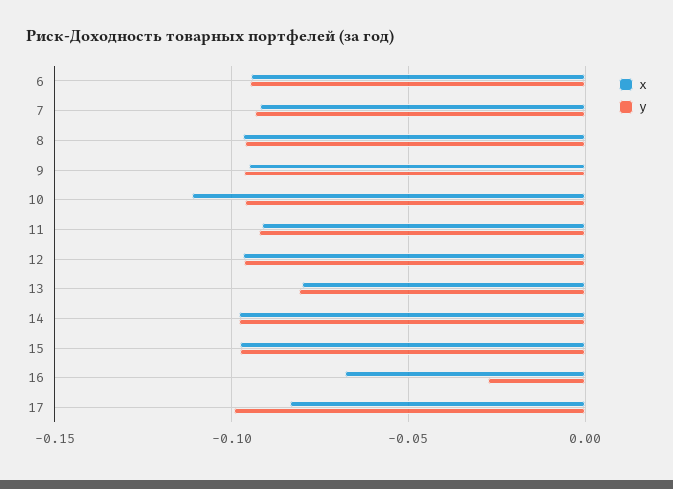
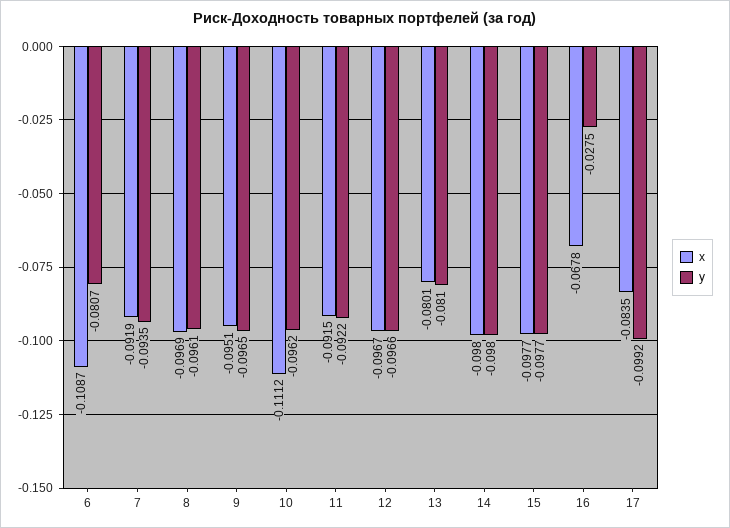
  {
    "x": {
-     "6": -0.095,
+     "6": -0.1087,
      "7": -0.0919,
      "8": -0.0969,
      "9": -0.0951,
      "10": -0.1112,
      "11": -0.0915,
      "12": -0.0967,
      "13": -0.0801,
      "14": -0.098,
      "15": -0.0977,
      "16": -0.0678,
      "17": -0.0835
    },
    "y": {
-     "6": -0.095,
+     "6": -0.0807,
      "7": -0.0935,
      "8": -0.0961,
      "9": -0.0965,
      "10": -0.0962,
      "11": -0.0922,
      "12": -0.0966,
      "13": -0.081,
      "14": -0.098,
      "15": -0.0977,
      "16": -0.0275,
      "17": -0.0992
    }
  }

